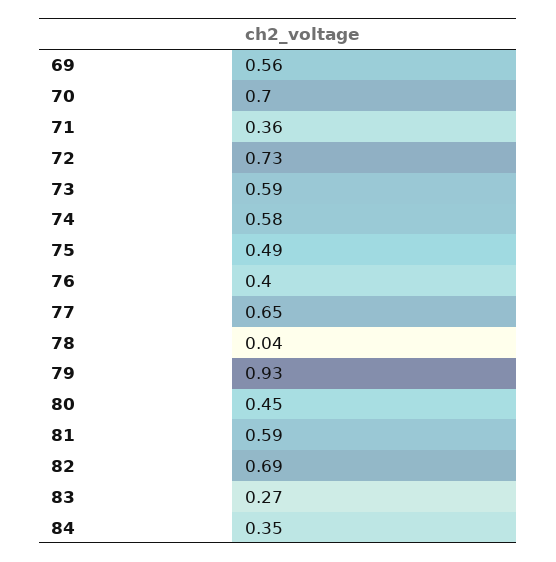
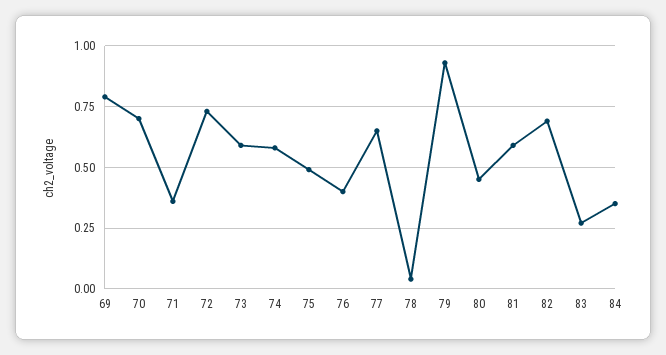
  {
-   "69": 0.56,
+   "69": 0.8,
    "70": 0.7,
    "71": 0.36,
    "72": 0.73,
    "73": 0.59,
    "74": 0.58,
    "75": 0.49,
    "76": 0.4,
    "77": 0.65,
    "78": 0.04,
    "79": 0.93,
    "80": 0.45,
    "81": 0.59,
    "82": 0.69,
    "83": 0.27,
    "84": 0.35
  }

